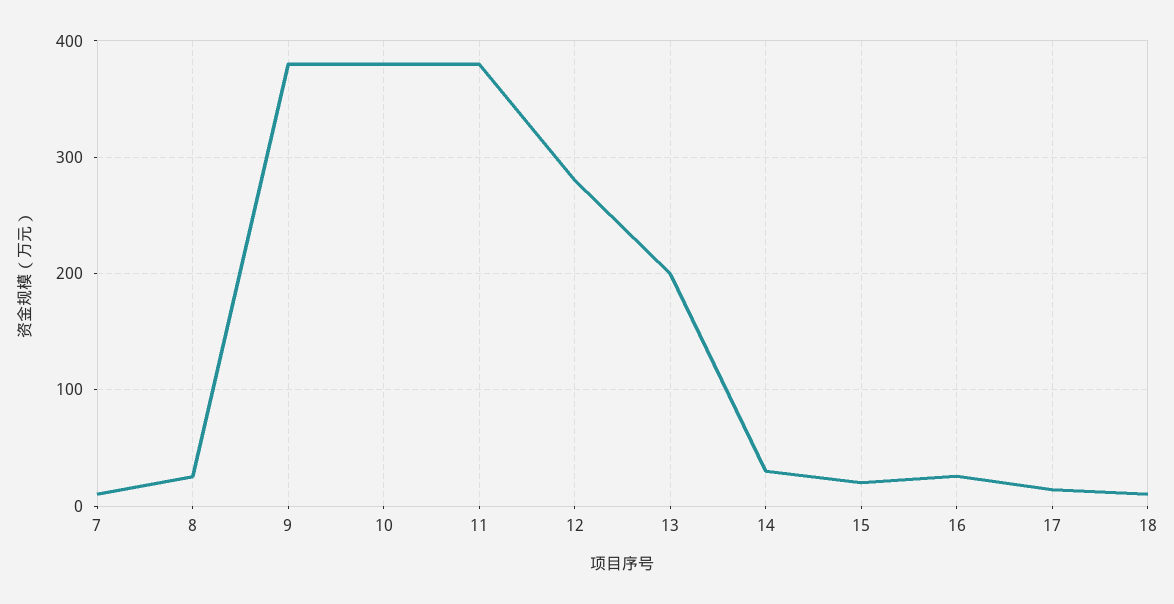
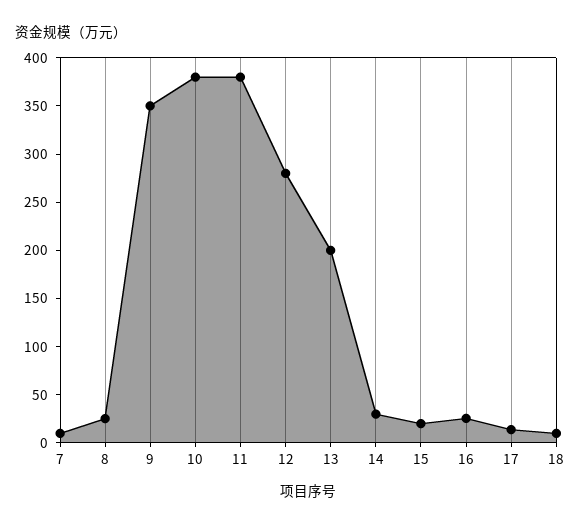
  {
    "7": 10,
    "8": 30,
-   "9": 380,
+   "9": 350,
    "10": 380,
    "11": 380,
    "12": 280,
    "13": 200,
    "14": 30,
    "15": 20,
    "16": 30,
    "17": 10,
    "18": 10
  }

